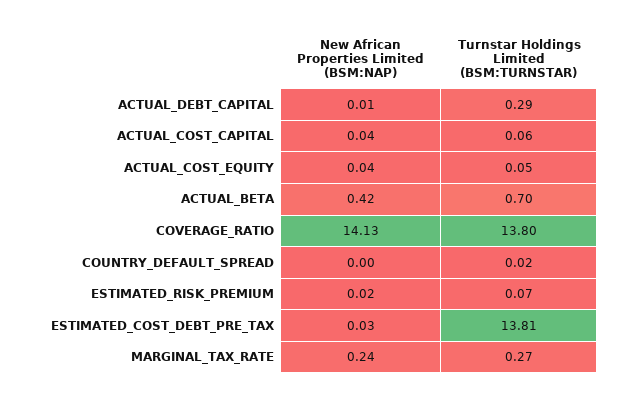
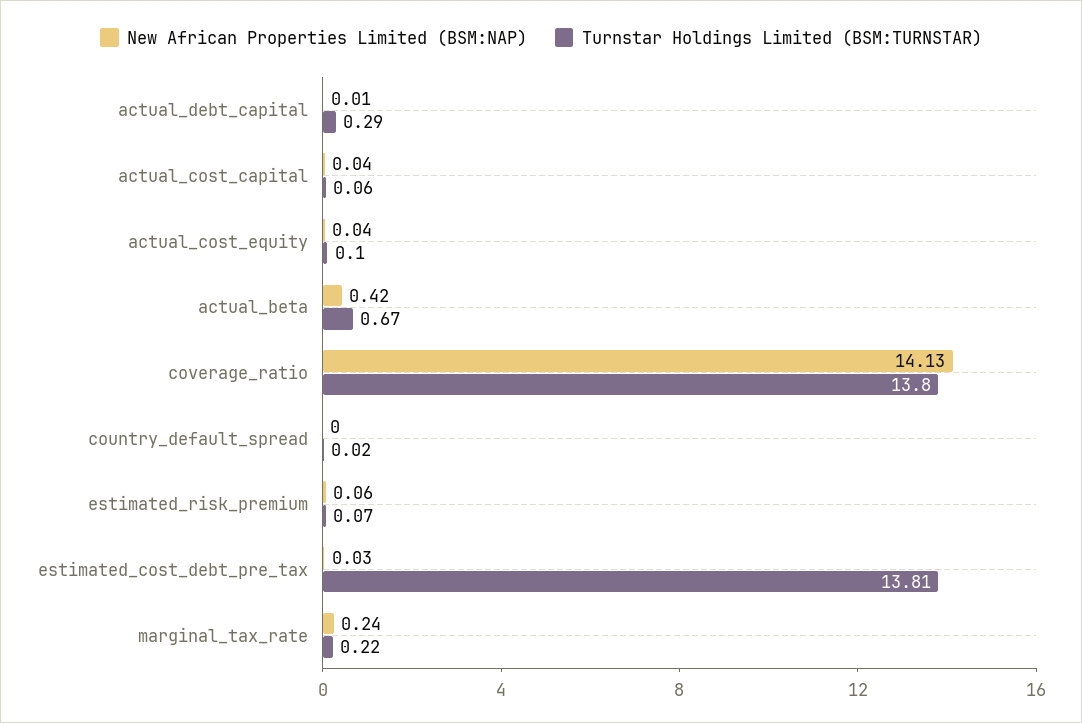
  {
    "New African Properties Limited (BSM:NAP)": {
      "ACTUAL_DEBT_CAPITAL": 0.01,
      "ACTUAL_COST_CAPITAL": 0.04,
      "ACTUAL_COST_EQUITY": 0.04,
      "ACTUAL_BETA": 0.42,
      "COVERAGE_RATIO": 14.13,
      "COUNTRY_DEFAULT_SPREAD": 0,
-     "ESTIMATED_RISK_PREMIUM": 0.02,
+     "ESTIMATED_RISK_PREMIUM": 0.06,
      "ESTIMATED_COST_DEBT_PRE_TAX": 0.03,
      "MARGINAL_TAX_RATE": 0.24
    },
    "Turnstar Holdings Limited (BSM:TURNSTAR)": {
      "ACTUAL_DEBT_CAPITAL": 0.29,
      "ACTUAL_COST_CAPITAL": 0.06,
-     "ACTUAL_COST_EQUITY": 0.05,
+     "ACTUAL_COST_EQUITY": 0.1,
-     "ACTUAL_BETA": 0.7,
+     "ACTUAL_BETA": 0.67,
      "COVERAGE_RATIO": 13.8,
      "COUNTRY_DEFAULT_SPREAD": 0.02,
      "ESTIMATED_RISK_PREMIUM": 0.07,
      "ESTIMATED_COST_DEBT_PRE_TAX": 13.81,
-     "MARGINAL_TAX_RATE": 0.27
+     "MARGINAL_TAX_RATE": 0.22
    }
  }

